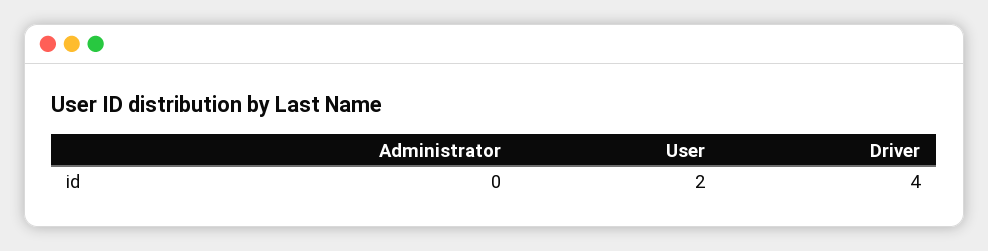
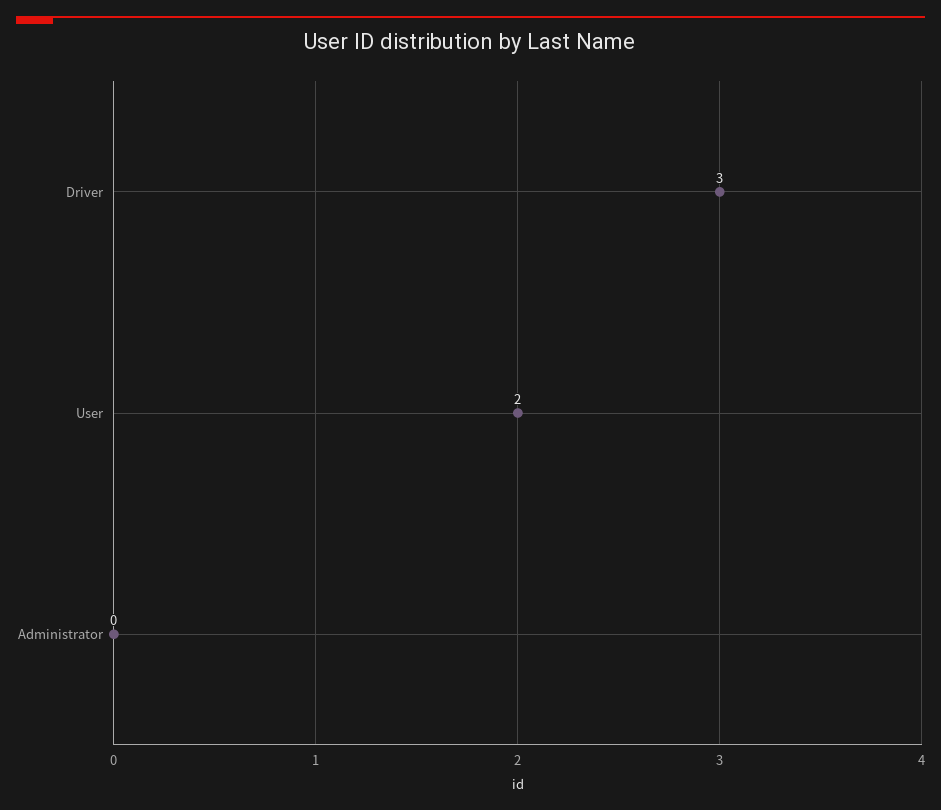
  {
    "Administrator": 0,
    "User": 2,
-   "Driver": 4
+   "Driver": 3
  }

